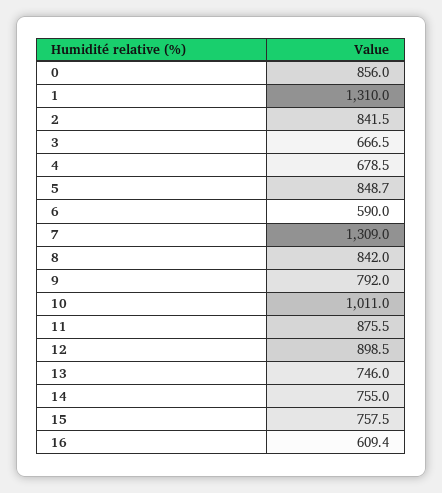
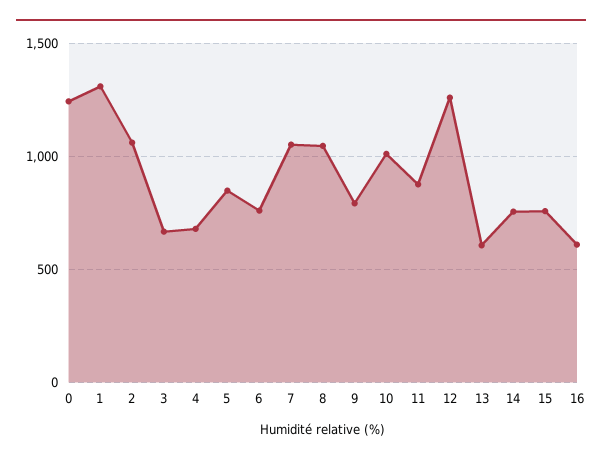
  {
-   "0": 856,
+   "0": 1250,
    "1": 1310,
-   "2": 841.5,
+   "2": 1050,
    "3": 666.5,
    "4": 678.5,
    "5": 848.7,
-   "6": 590,
+   "6": 750,
-   "7": 1309,
+   "7": 1050,
-   "8": 842,
+   "8": 1050,
    "9": 792,
    "10": 1011,
    "11": 875.5,
-   "12": 898.5,
+   "12": 1250,
-   "13": 746,
+   "13": 600,
    "14": 755,
    "15": 757.5,
    "16": 609.4
  }

